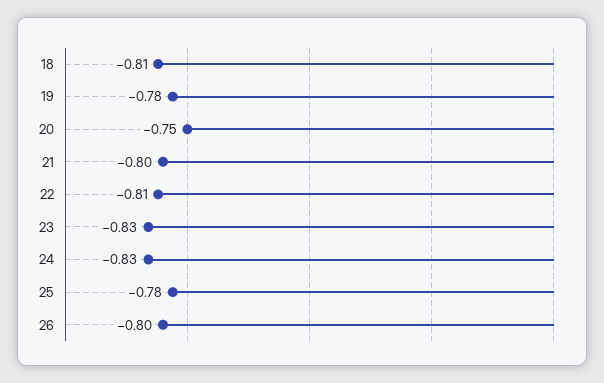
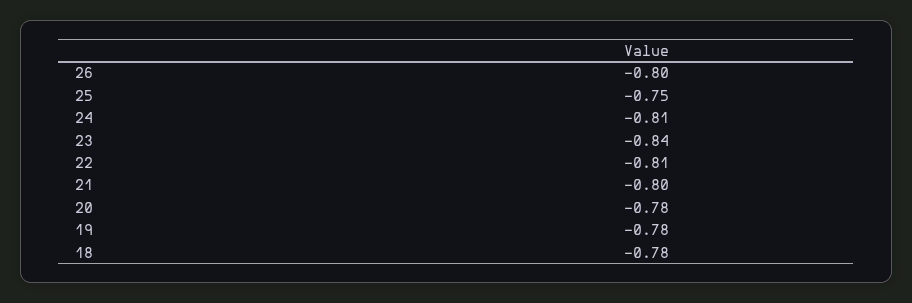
  {
-   "18": -0.81,
+   "18": -0.78,
    "19": -0.78,
-   "20": -0.75,
+   "20": -0.78,
    "21": -0.8,
    "22": -0.81,
-   "23": -0.83,
+   "23": -0.84,
-   "24": -0.83,
+   "24": -0.81,
-   "25": -0.78,
+   "25": -0.75,
    "26": -0.8
  }

